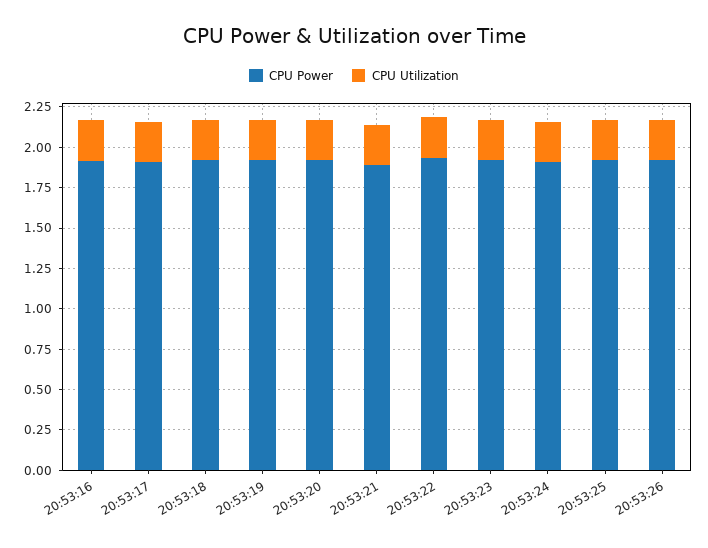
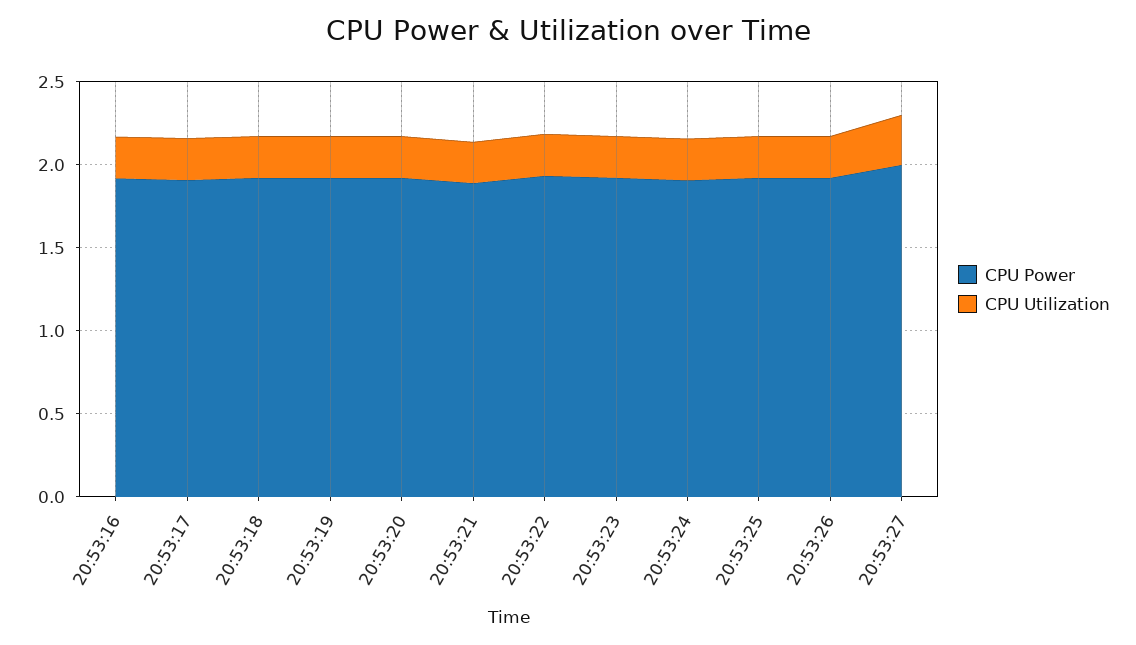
  {
    "CPU Power": {
      "20:53:16": 1.9,
      "20:53:17": 1.9,
      "20:53:18": 1.9,
      "20:53:19": 1.9,
      "20:53:20": 1.9,
      "20:53:21": 1.9,
      "20:53:22": 1.95,
      "20:53:23": 1.9,
      "20:53:24": 1.9,
      "20:53:25": 1.9,
-     "20:53:26": 1.9
+     "20:53:26": 1.9,
+     "20:53:27": 2
    },
    "CPU Utilization": {
      "20:53:16": 0.25,
      "20:53:17": 0.25,
      "20:53:18": 0.25,
      "20:53:19": 0.25,
      "20:53:20": 0.25,
      "20:53:21": 0.25,
      "20:53:22": 0.25,
      "20:53:23": 0.25,
      "20:53:24": 0.25,
      "20:53:25": 0.25,
-     "20:53:26": 0.25
+     "20:53:26": 0.25,
+     "20:53:27": 0.3
    }
  }

